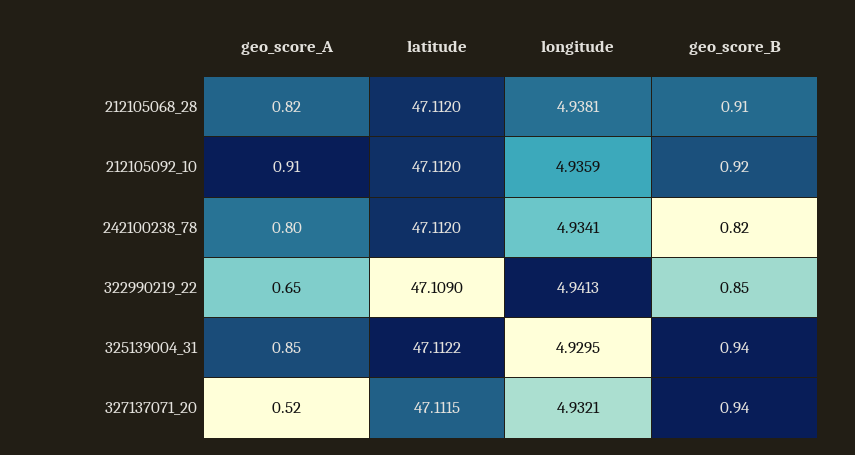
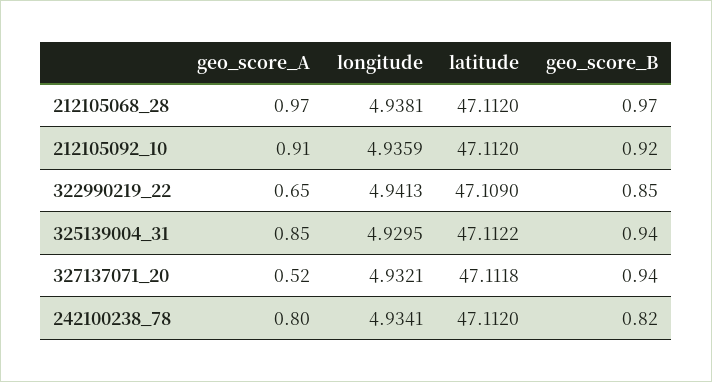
  {
    "geo_score_A": {
-     "212105068_28": 0.82,
+     "212105068_28": 0.97,
      "212105092_10": 0.91,
      "242100238_78": 0.8,
      "322990219_22": 0.65,
      "325139004_31": 0.85,
      "327137071_20": 0.52
    },
    "latitude": {
      "212105068_28": 47.112,
      "212105092_10": 47.112,
      "242100238_78": 47.112,
      "322990219_22": 47.109,
      "325139004_31": 47.1122,
-     "327137071_20": 47.1115
+     "327137071_20": 47.1118
    },
    "longitude": {
      "212105068_28": 4.9381,
      "212105092_10": 4.9359,
      "242100238_78": 4.9341,
      "322990219_22": 4.9413,
      "325139004_31": 4.9295,
      "327137071_20": 4.9321
    },
    "geo_score_B": {
-     "212105068_28": 0.91,
+     "212105068_28": 0.97,
      "212105092_10": 0.92,
      "242100238_78": 0.82,
      "322990219_22": 0.85,
      "325139004_31": 0.94,
      "327137071_20": 0.94
    }
  }

